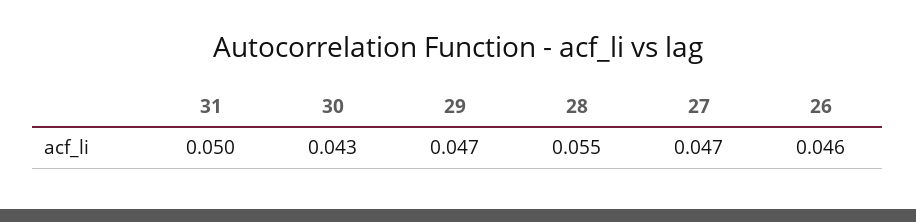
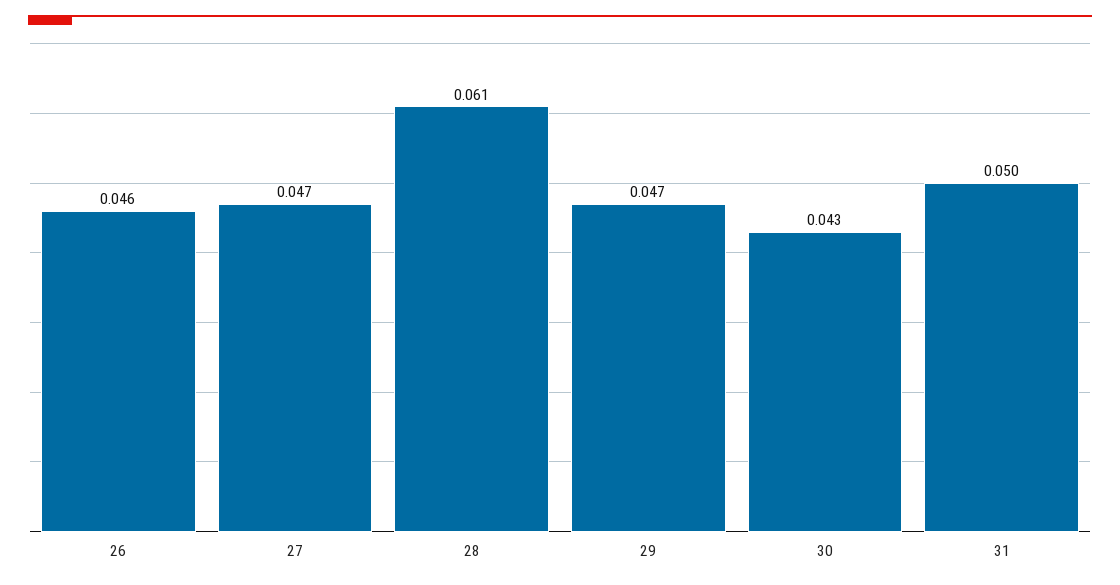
  {
    "31": 0.05,
    "30": 0.043,
    "29": 0.047,
-   "28": 0.055,
+   "28": 0.061,
    "27": 0.047,
    "26": 0.046
  }

